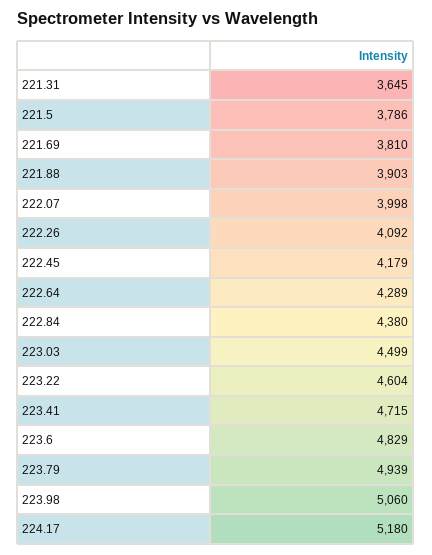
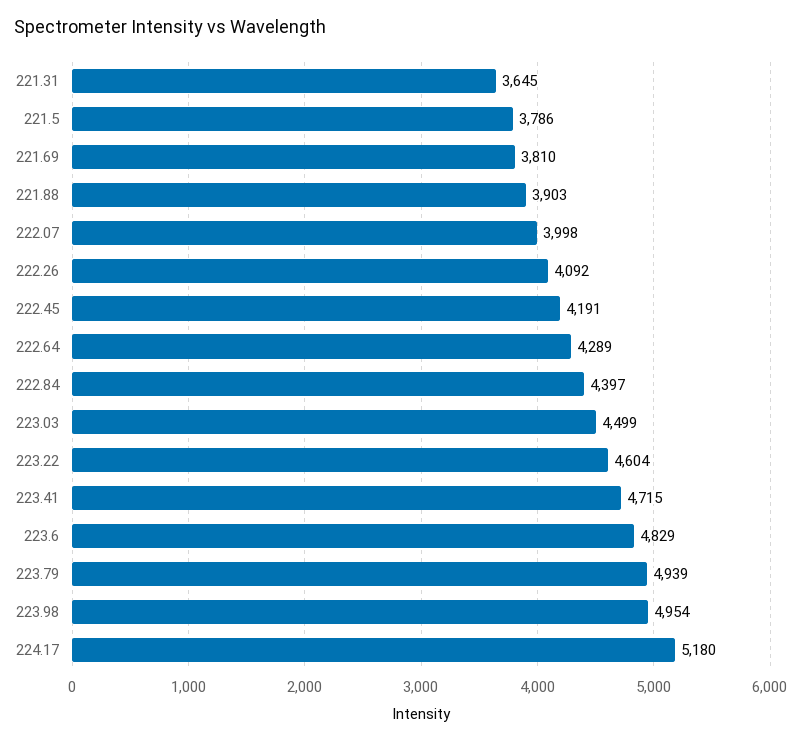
  {
    "221.31": 3645,
    "221.5": 3786,
    "221.69": 3810,
    "221.88": 3903,
    "222.07": 3998,
    "222.26": 4092,
-   "222.45": 4179,
+   "222.45": 4191,
    "222.64": 4289,
-   "222.84": 4380,
+   "222.84": 4397,
    "223.03": 4499,
    "223.22": 4604,
    "223.41": 4715,
    "223.6": 4829,
    "223.79": 4939,
-   "223.98": 5060,
+   "223.98": 4954,
    "224.17": 5180
  }

